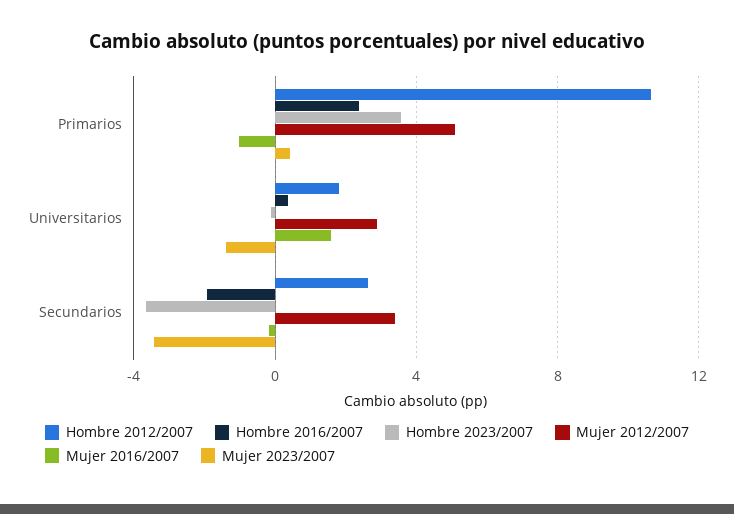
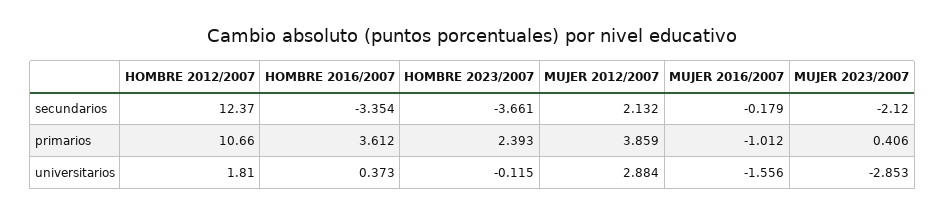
  {
    "Hombre 2012/2007": {
      "Primarios": 10.66,
      "Universitarios": 1.81,
-     "Secundarios": 2.5
+     "Secundarios": 12.37
    },
    "Hombre 2016/2007": {
-     "Primarios": 2.5,
+     "Primarios": 3.612,
      "Universitarios": 0.373,
-     "Secundarios": -2
+     "Secundarios": -3.354
    },
    "Hombre 2023/2007": {
-     "Primarios": 3.5,
+     "Primarios": 2.393,
      "Universitarios": -0.115,
      "Secundarios": -3.661
    },
    "Mujer 2012/2007": {
-     "Primarios": 5,
+     "Primarios": 3.859,
      "Universitarios": 2.884,
-     "Secundarios": 3.5
+     "Secundarios": 2.132
    },
    "Mujer 2016/2007": {
      "Primarios": -1.012,
-     "Universitarios": 1.5,
+     "Universitarios": -1.556,
      "Secundarios": -0.179
    },
    "Mujer 2023/2007": {
      "Primarios": 0.406,
-     "Universitarios": -1.5,
+     "Universitarios": -2.853,
-     "Secundarios": -3.5
+     "Secundarios": -2.12
    }
  }

